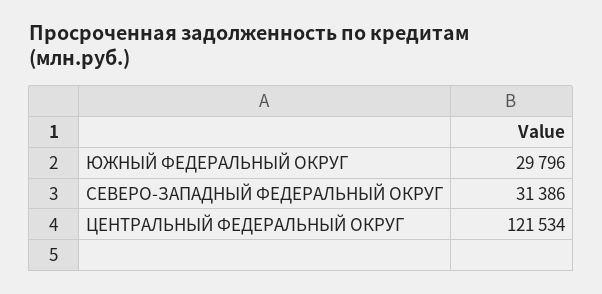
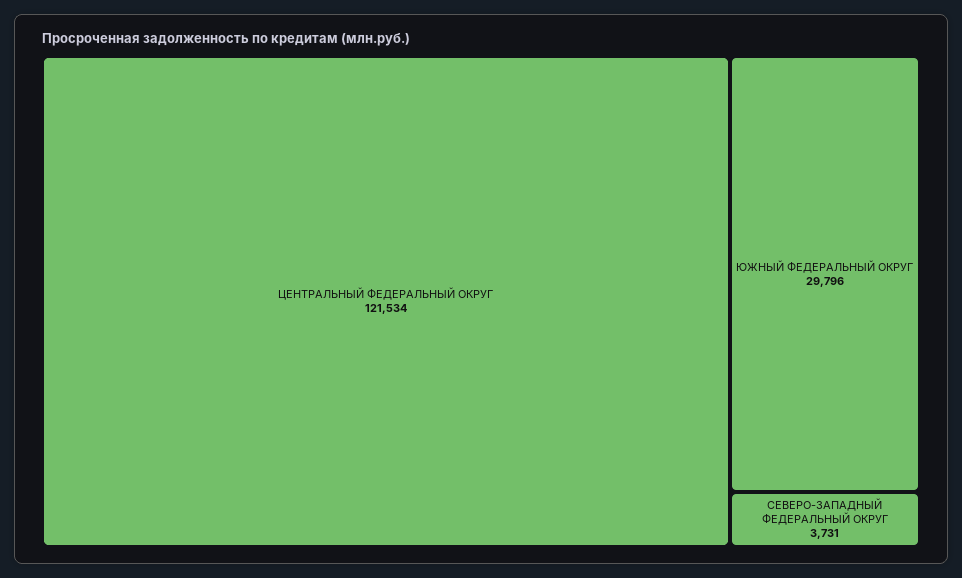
  {
    "ЮЖНЫЙ ФЕДЕРАЛЬНЫЙ ОКРУГ": 29796,
-   "СЕВЕРО-ЗАПАДНЫЙ ФЕДЕРАЛЬНЫЙ ОКРУГ": 31386,
+   "СЕВЕРО-ЗАПАДНЫЙ ФЕДЕРАЛЬНЫЙ ОКРУГ": 3731,
    "ЦЕНТРАЛЬНЫЙ ФЕДЕРАЛЬНЫЙ ОКРУГ": 121534
  }

